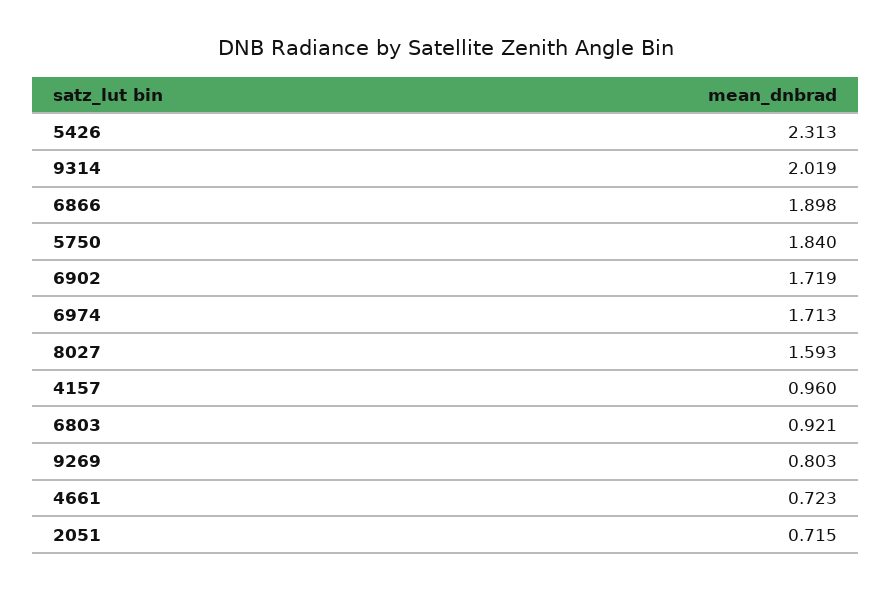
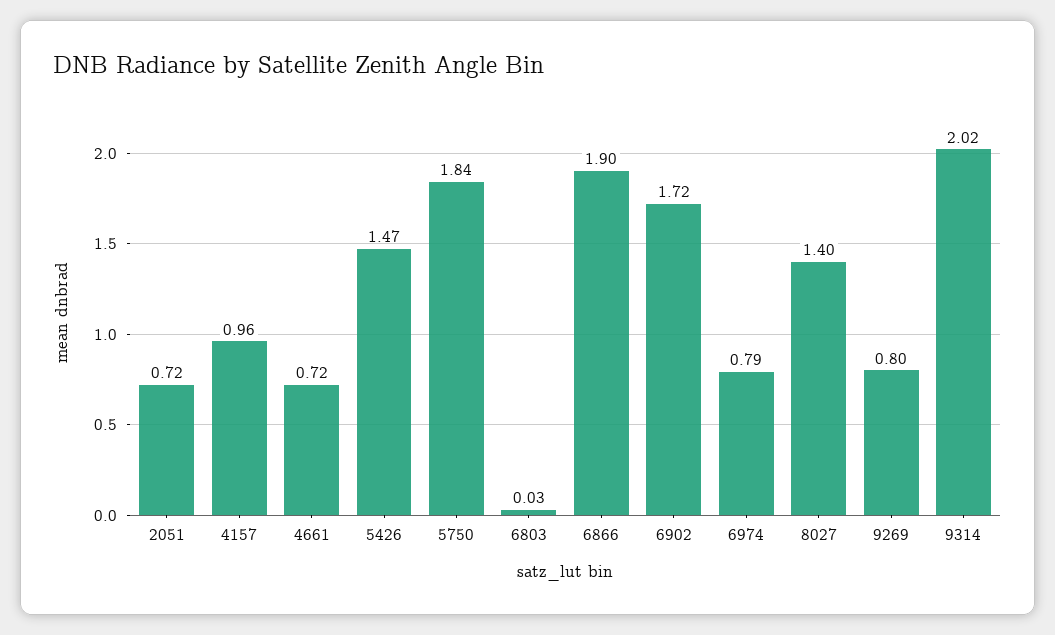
  {
-   "5426": 2.313,
+   "5426": 1.47,
    "9314": 2.019,
    "6866": 1.898,
    "5750": 1.84,
    "6902": 1.719,
-   "6974": 1.713,
+   "6974": 0.79,
-   "8027": 1.593,
+   "8027": 1.4,
    "4157": 0.96,
-   "6803": 0.921,
+   "6803": 0.03,
    "9269": 0.803,
    "4661": 0.723,
    "2051": 0.715
  }

